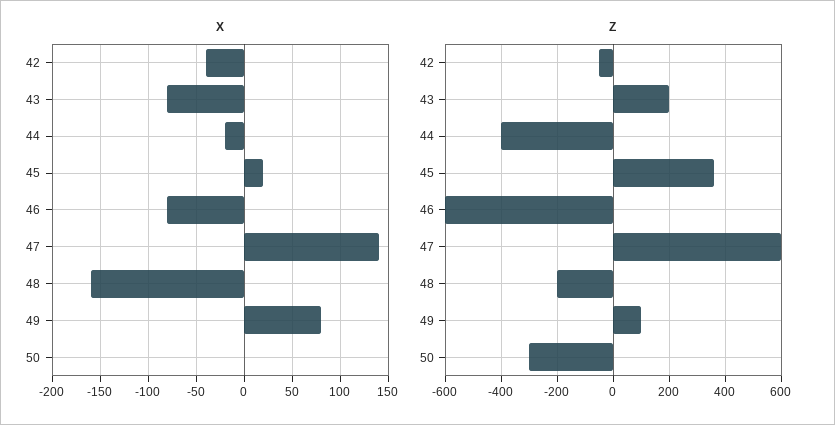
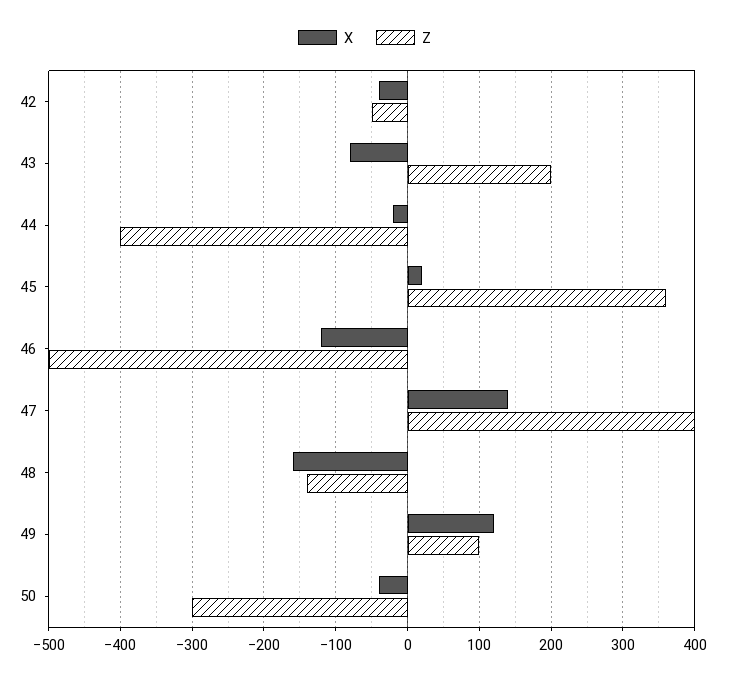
  {
    "X": {
      "42": -40,
      "43": -80,
      "44": -20,
      "45": 20,
-     "46": -80,
+     "46": -120,
      "47": 140,
      "48": -160,
-     "49": 80,
+     "49": 120,
-     "50": 0
+     "50": -40
    },
    "Z": {
      "42": -50,
      "43": 200,
      "44": -400,
      "45": 360,
-     "46": -600,
+     "46": -500,
-     "47": 600,
+     "47": 400,
-     "48": -200,
+     "48": -140,
      "49": 100,
      "50": -300
    }
  }

